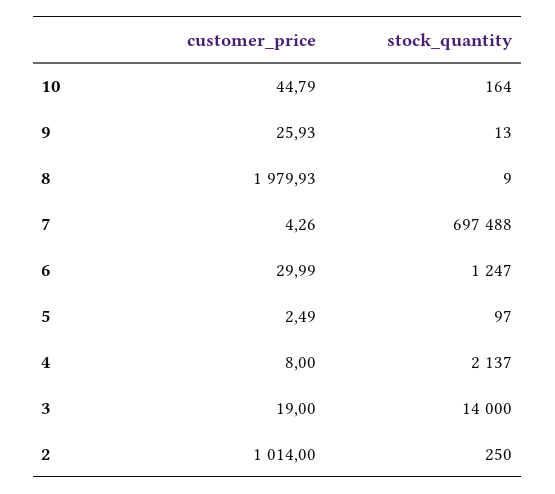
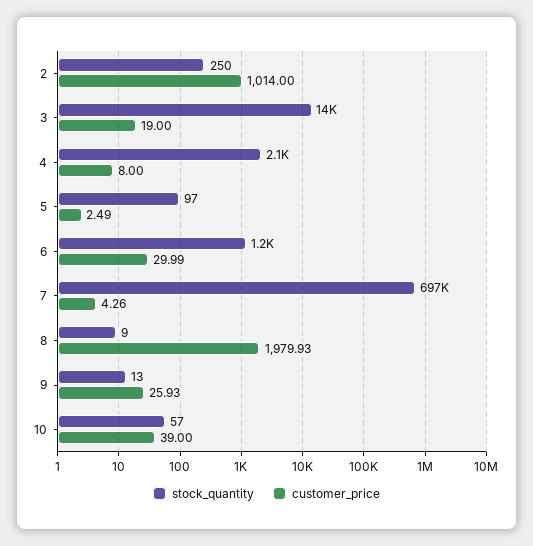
  {
    "customer_price": {
-     "10": 44.79,
+     "10": 39,
      "9": 25.93,
      "8": 1979.93,
      "7": 4.26,
      "6": 29.99,
      "5": 2.49,
      "4": 8,
      "3": 19,
      "2": 1014
    },
    "stock_quantity": {
-     "10": 164,
+     "10": 57,
      "9": 13,
      "8": 9,
      "7": 697488,
      "6": 1247,
      "5": 97,
      "4": 2137,
      "3": 14000,
      "2": 250
    }
  }

